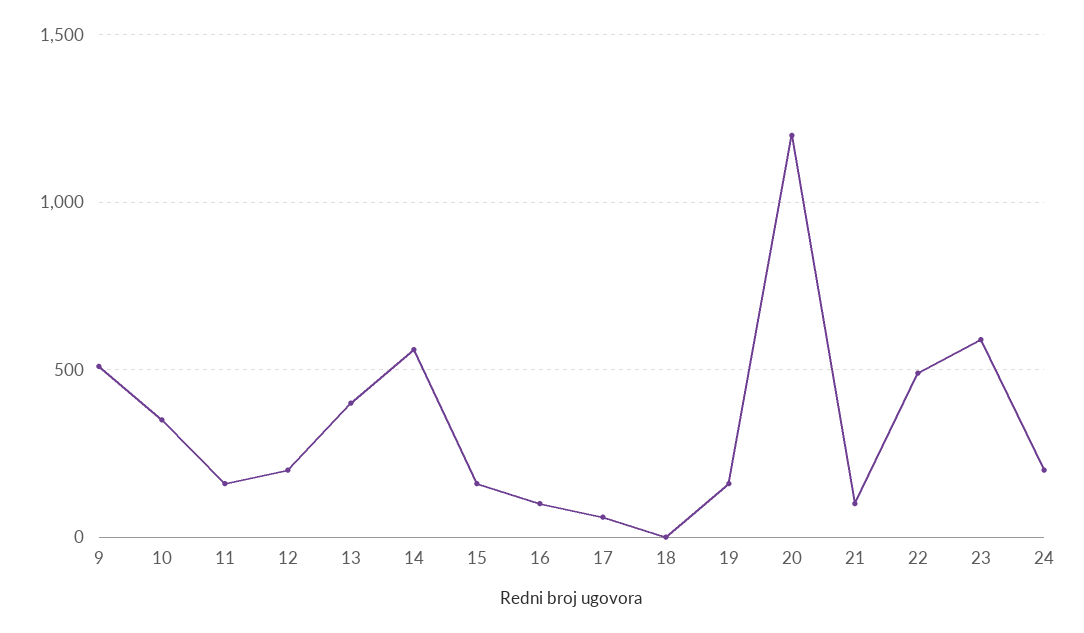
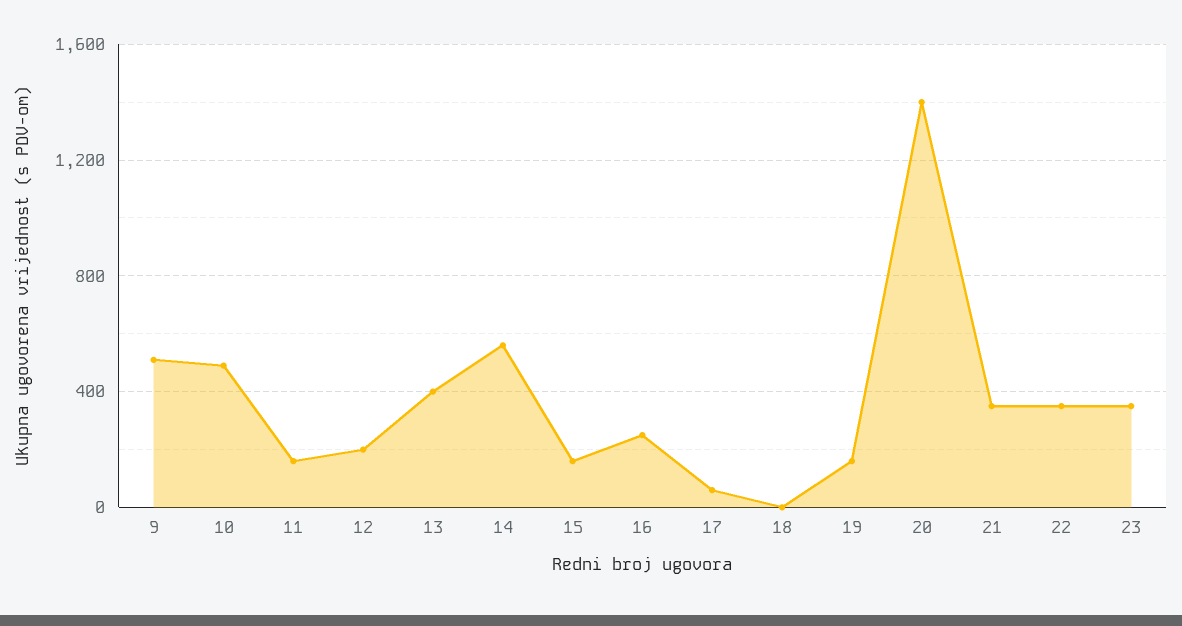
  {
    "9": 500,
-   "10": 350,
+   "10": 500,
    "11": 150,
    "12": 200,
    "13": 400,
    "14": 550,
    "15": 150,
-   "16": 100,
+   "16": 250,
    "17": 50,
    "18": 0,
    "19": 150,
-   "20": 1200,
+   "20": 1400,
-   "21": 100,
+   "21": 350,
-   "22": 500,
+   "22": 350,
-   "23": 600,
+   "23": 350
-   "24": 200
  }

